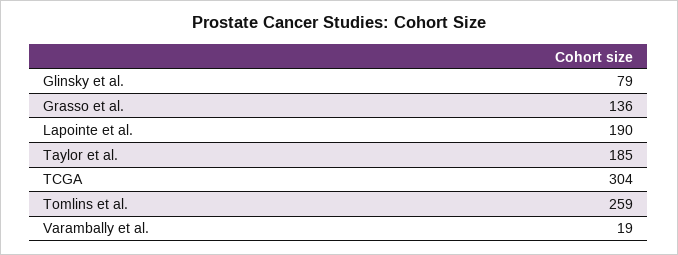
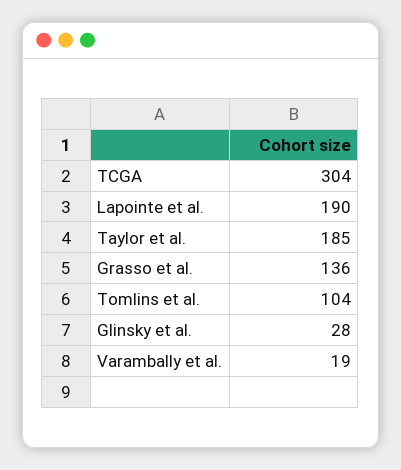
  {
-   "Glinsky et al.": 79,
+   "Glinsky et al.": 28,
    "Grasso et al.": 136,
    "Lapointe et al.": 190,
    "Taylor et al.": 185,
    "TCGA": 304,
-   "Tomlins et al.": 259,
+   "Tomlins et al.": 104,
    "Varambally et al.": 19
  }

